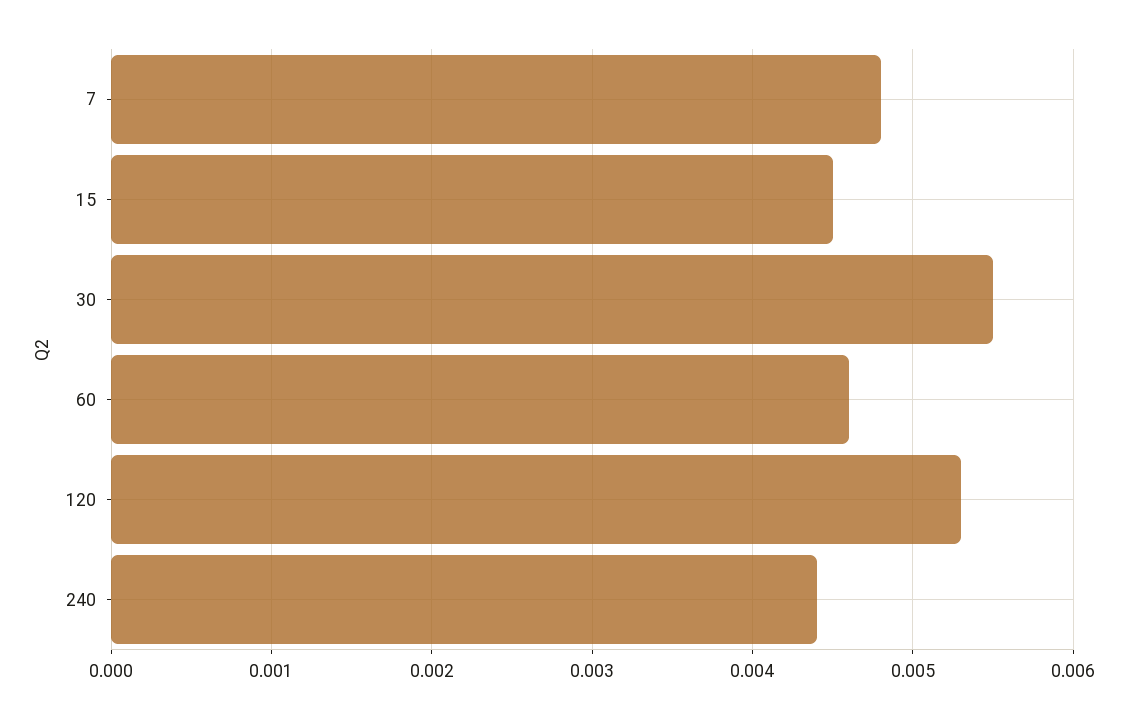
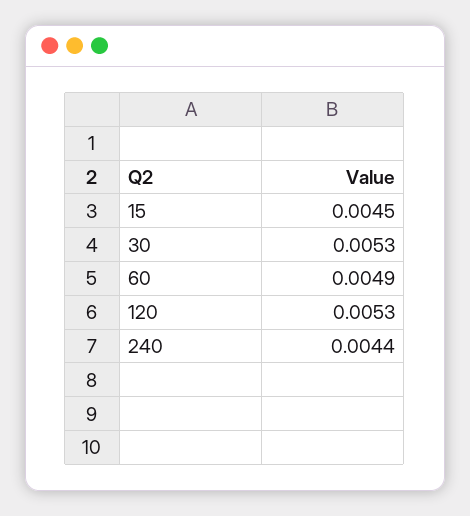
  {
-   "7": 0.0048,
    "15": 0.0045,
-   "30": 0.0055,
+   "30": 0.0053,
-   "60": 0.0046,
+   "60": 0.0049,
    "120": 0.0053,
    "240": 0.0044
  }

